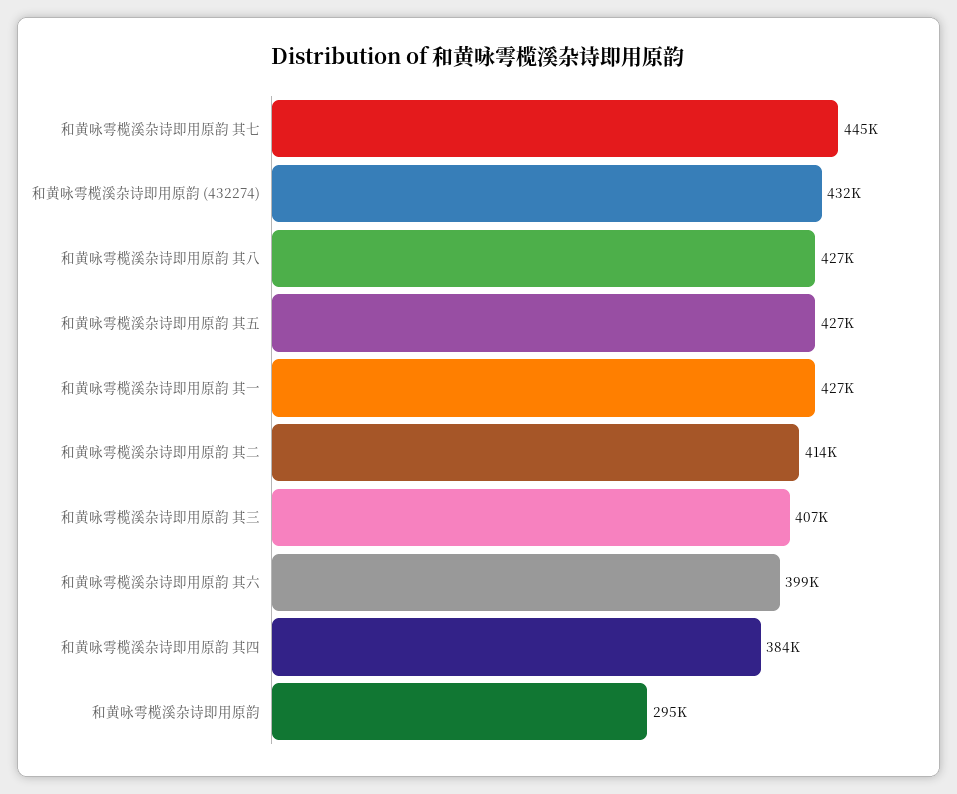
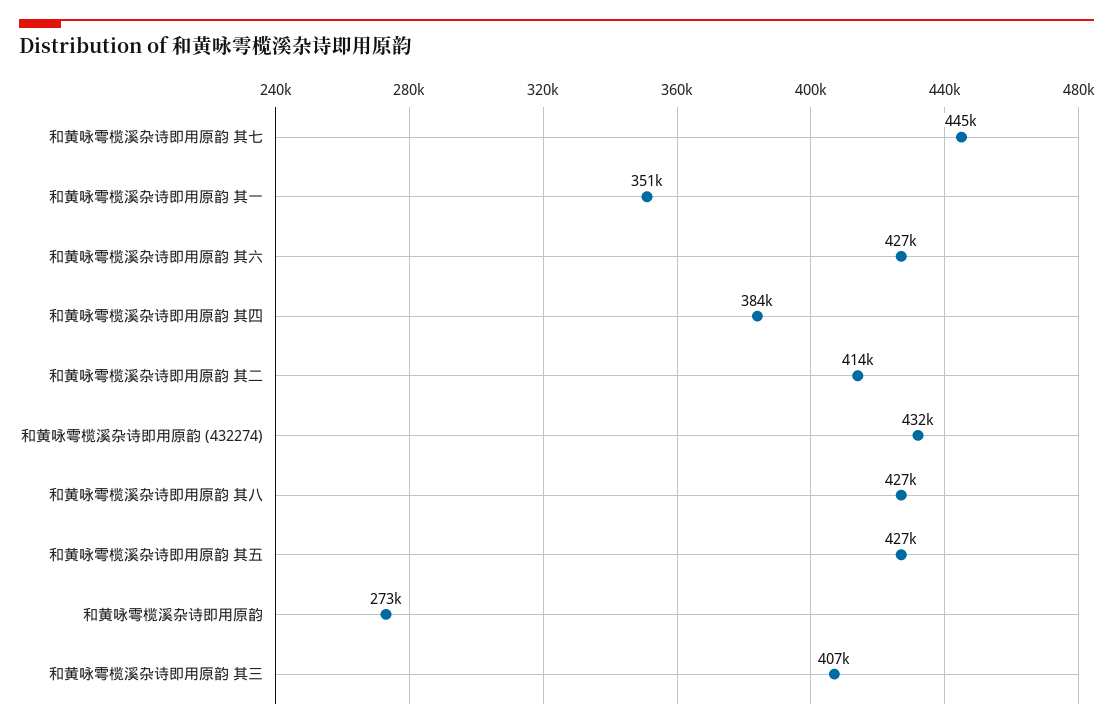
  {
    "和黄咏雩榄溪杂诗即用原韵 其七": 445000,
    "和黄咏雩榄溪杂诗即用原韵 (432274)": 432000,
    "和黄咏雩榄溪杂诗即用原韵 其八": 427000,
    "和黄咏雩榄溪杂诗即用原韵 其五": 427000,
-   "和黄咏雩榄溪杂诗即用原韵 其一": 427000,
+   "和黄咏雩榄溪杂诗即用原韵 其一": 351000,
    "和黄咏雩榄溪杂诗即用原韵 其二": 414000,
    "和黄咏雩榄溪杂诗即用原韵 其三": 407000,
-   "和黄咏雩榄溪杂诗即用原韵 其六": 399000,
+   "和黄咏雩榄溪杂诗即用原韵 其六": 427000,
    "和黄咏雩榄溪杂诗即用原韵 其四": 384000,
-   "和黄咏雩榄溪杂诗即用原韵": 295000
+   "和黄咏雩榄溪杂诗即用原韵": 273000
  }

